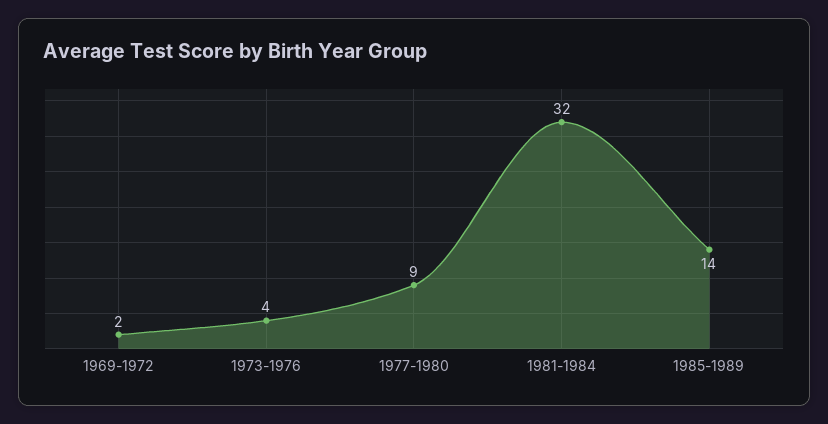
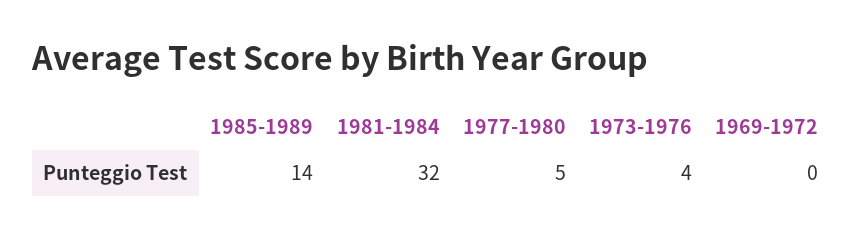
  {
-   "1969-1972": 2,
+   "1969-1972": 0,
    "1973-1976": 4,
-   "1977-1980": 9,
+   "1977-1980": 5,
    "1981-1984": 32,
    "1985-1989": 14
  }

